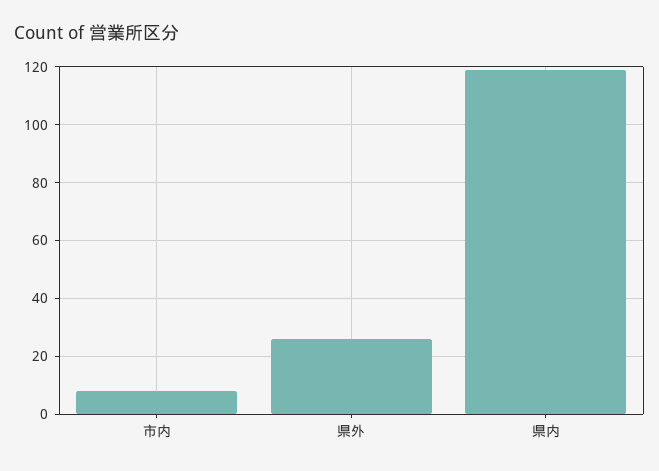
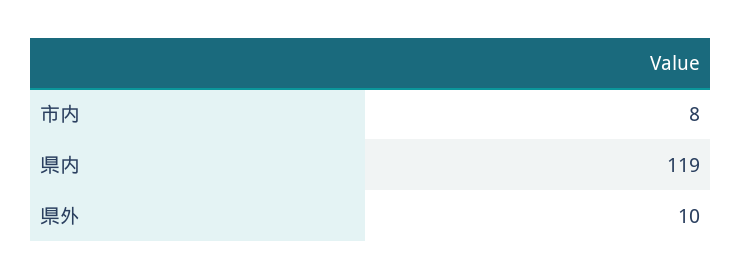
  {
    "市内": 8,
-   "県外": 25,
+   "県外": 10,
    "県内": 119
  }

